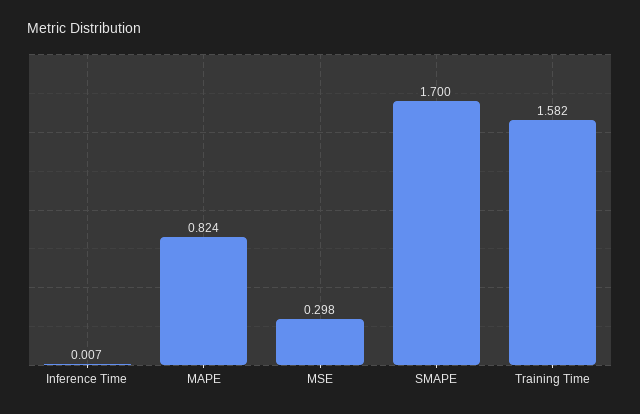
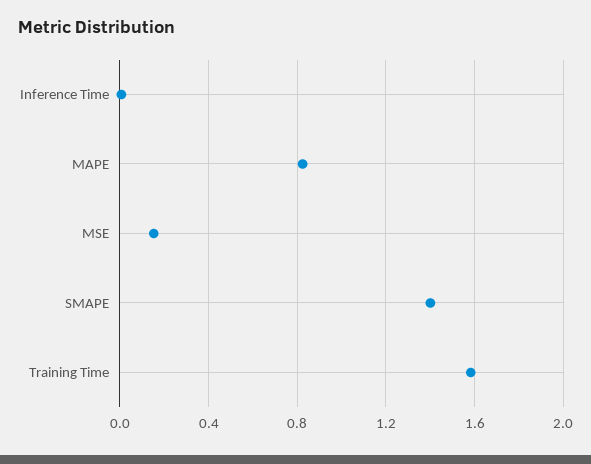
  {
    "Inference Time": 0.007,
    "MAPE": 0.824,
-   "MSE": 0.298,
+   "MSE": 0.15,
-   "SMAPE": 1.7,
+   "SMAPE": 1.4,
    "Training Time": 1.582
  }

